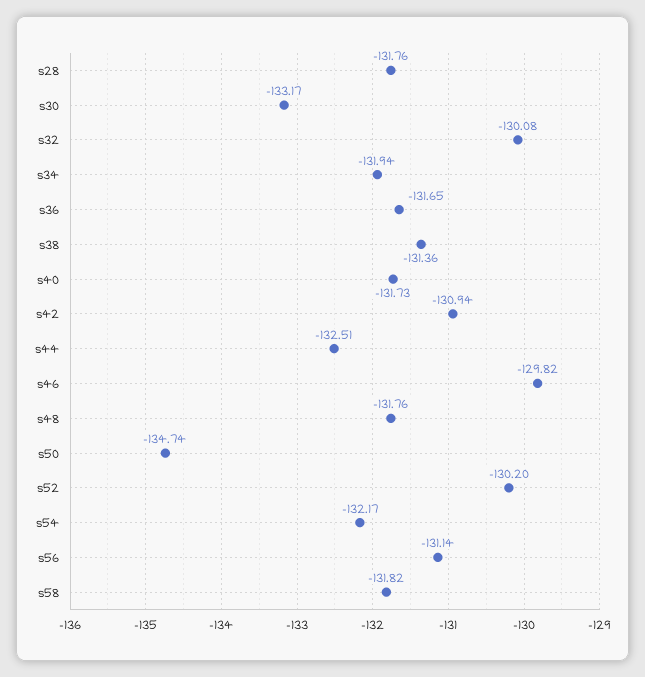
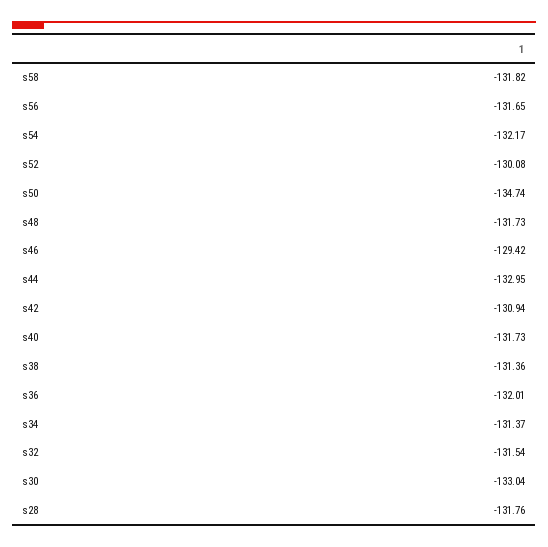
  {
    "s28": -131.76,
-   "s30": -133.17,
+   "s30": -133.04,
-   "s32": -130.08,
+   "s32": -131.54,
-   "s34": -131.94,
+   "s34": -131.37,
-   "s36": -131.65,
+   "s36": -132.01,
    "s38": -131.36,
    "s40": -131.73,
    "s42": -130.94,
-   "s44": -132.51,
+   "s44": -132.95,
-   "s46": -129.82,
+   "s46": -129.42,
-   "s48": -131.76,
+   "s48": -131.73,
    "s50": -134.74,
-   "s52": -130.2,
+   "s52": -130.08,
    "s54": -132.17,
-   "s56": -131.14,
+   "s56": -131.65,
    "s58": -131.82
  }

